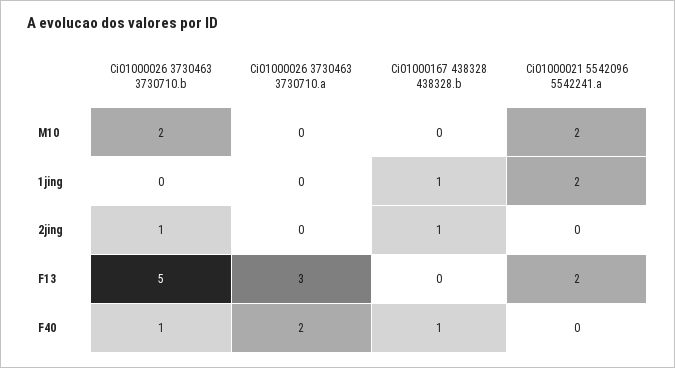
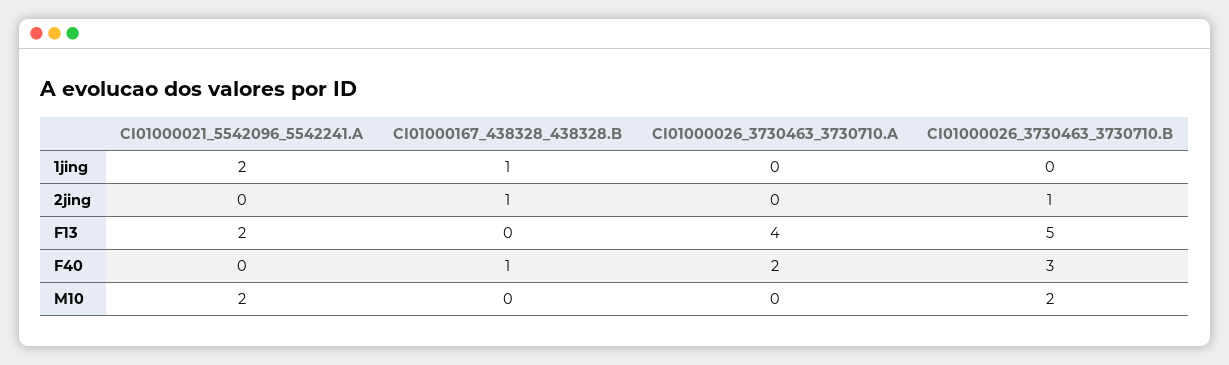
  {
    "Ci01000026 3730463 3730710.b": {
      "M10": 2,
      "1jing": 0,
      "2jing": 1,
      "F13": 5,
-     "F40": 1
+     "F40": 3
    },
    "Ci01000026 3730463 3730710.a": {
      "M10": 0,
      "1jing": 0,
      "2jing": 0,
-     "F13": 3,
+     "F13": 4,
      "F40": 2
    },
    "Ci01000167 438328 438328.b": {
      "M10": 0,
      "1jing": 1,
      "2jing": 1,
      "F13": 0,
      "F40": 1
    },
    "Ci01000021 5542096 5542241.a": {
      "M10": 2,
      "1jing": 2,
      "2jing": 0,
      "F13": 2,
      "F40": 0
    }
  }

